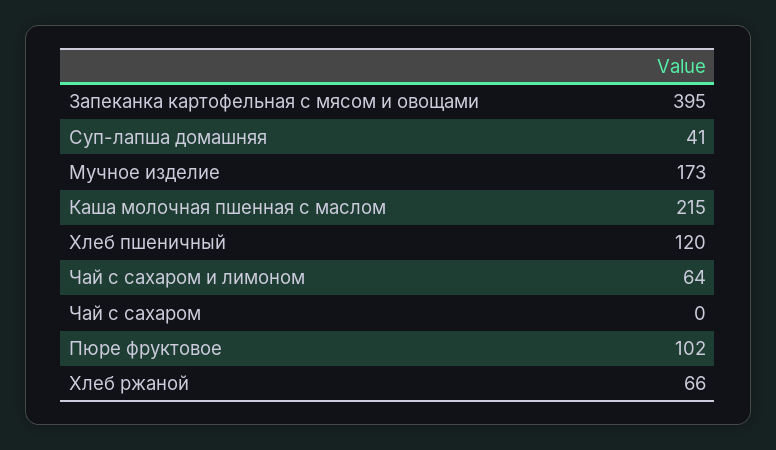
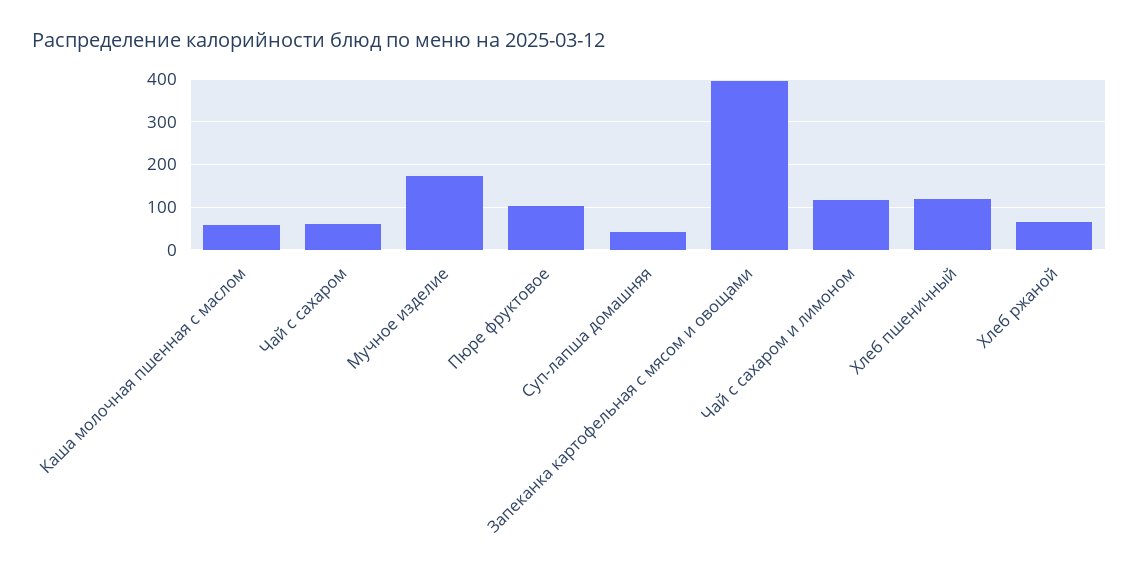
  {
    "Запеканка картофельная с мясом и овощами": 395,
    "Суп-лапша домашняя": 41,
    "Мучное изделие": 173,
-   "Каша молочная пшенная с маслом": 215,
+   "Каша молочная пшенная с маслом": 60,
    "Хлеб пшеничный": 120,
-   "Чай с сахаром и лимоном": 64,
+   "Чай с сахаром и лимоном": 120,
-   "Чай с сахаром": 0,
+   "Чай с сахаром": 60,
    "Пюре фруктовое": 102,
    "Хлеб ржаной": 66
  }

